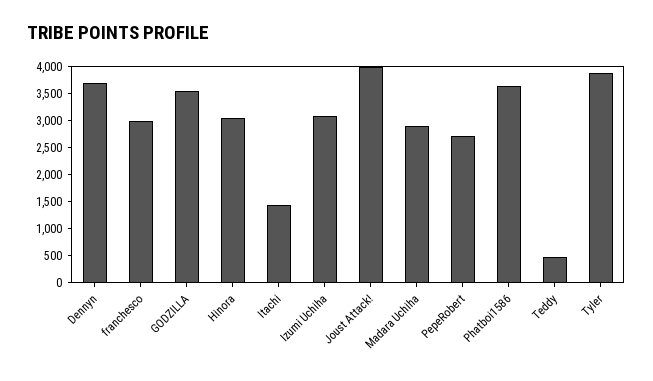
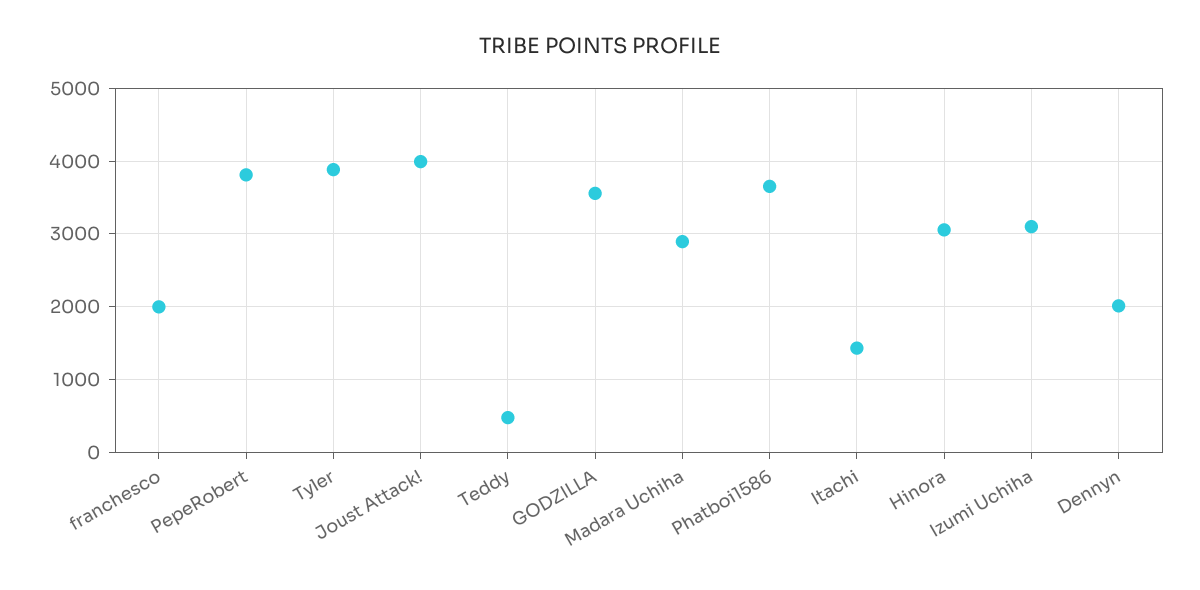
  {
-   "Dennyn": 3750,
+   "Dennyn": 2000,
-   "franchesco": 3000,
+   "franchesco": 2000,
    "GODZILLA": 3600,
    "Hinora": 3100,
    "Itachi": 1400,
    "Izumi Uchiha": 3100,
    "Joust Attack!": 4000,
    "Madara Uchiha": 2900,
-   "PepeRobert": 2750,
+   "PepeRobert": 3800,
    "Phatboi1586": 3700,
    "Teddy": 500,
    "Tyler": 3900
  }

